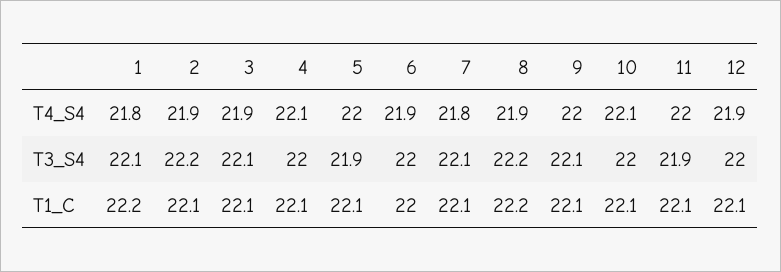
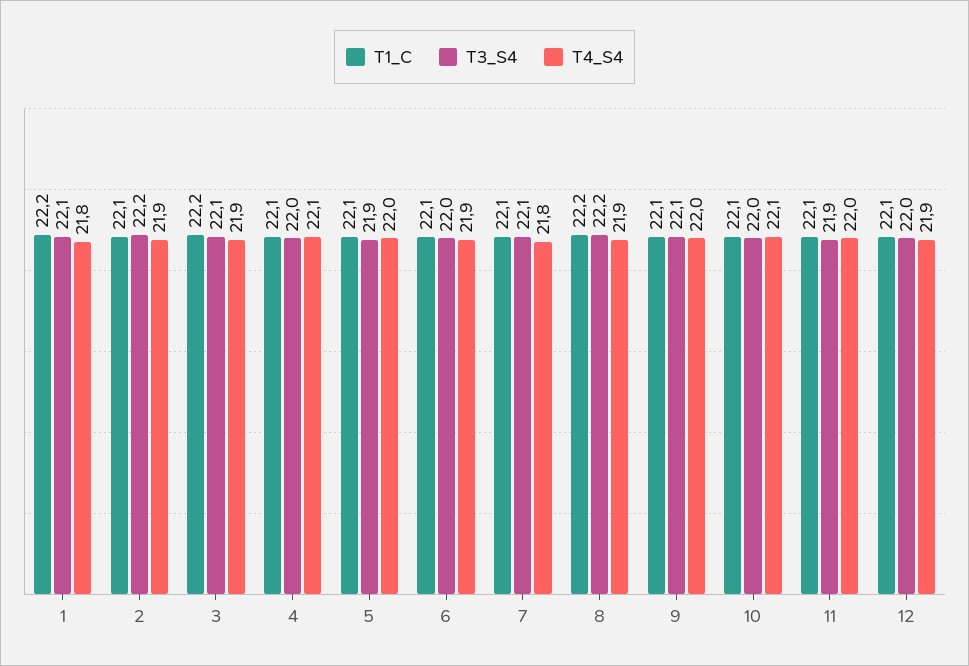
  {
    "T4_S4": {
      "1": 21.8,
      "2": 21.9,
      "3": 21.9,
      "4": 22.1,
      "5": 22,
      "6": 21.9,
      "7": 21.8,
      "8": 21.9,
      "9": 22,
      "10": 22.1,
      "11": 22,
      "12": 21.9
    },
    "T3_S4": {
      "1": 22.1,
      "2": 22.2,
      "3": 22.1,
      "4": 22,
      "5": 21.9,
      "6": 22,
      "7": 22.1,
      "8": 22.2,
      "9": 22.1,
      "10": 22,
      "11": 21.9,
      "12": 22
    },
    "T1_C": {
      "1": 22.2,
      "2": 22.1,
-     "3": 22.1,
+     "3": 22.2,
      "4": 22.1,
      "5": 22.1,
-     "6": 22,
+     "6": 22.1,
      "7": 22.1,
      "8": 22.2,
      "9": 22.1,
      "10": 22.1,
      "11": 22.1,
      "12": 22.1
    }
  }

